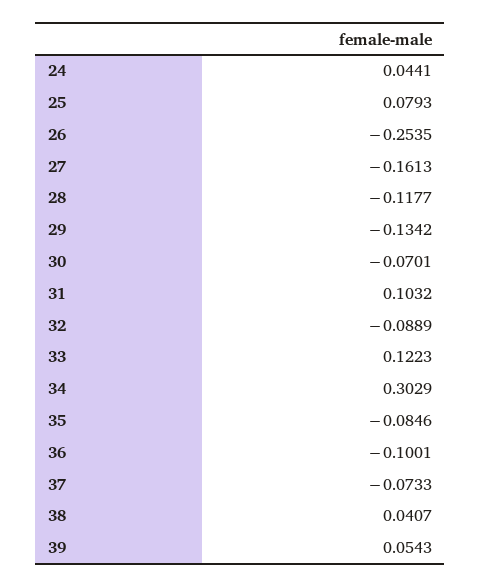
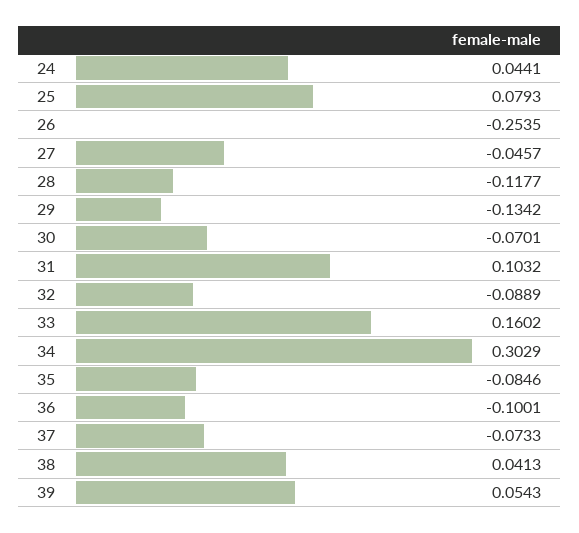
  {
    "24": 0.0441,
    "25": 0.0793,
    "26": -0.2535,
-   "27": -0.1613,
+   "27": -0.0457,
    "28": -0.1177,
    "29": -0.1342,
    "30": -0.0701,
    "31": 0.1032,
    "32": -0.0889,
-   "33": 0.1223,
+   "33": 0.1602,
    "34": 0.3029,
    "35": -0.0846,
    "36": -0.1001,
    "37": -0.0733,
-   "38": 0.0407,
+   "38": 0.0413,
    "39": 0.0543
  }

